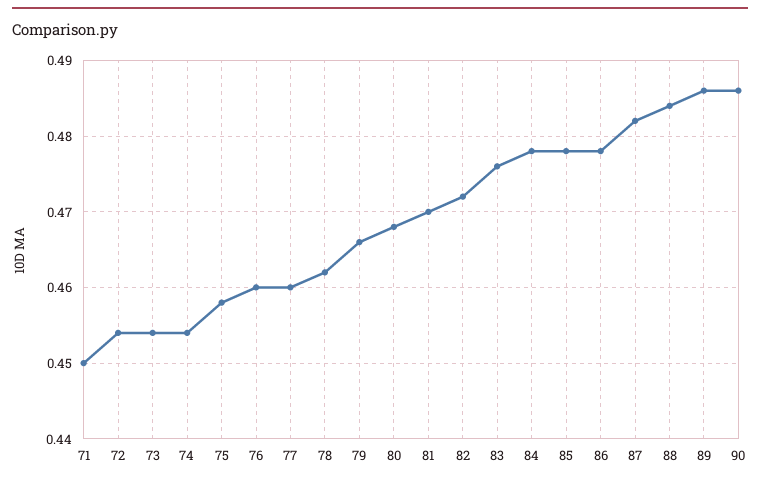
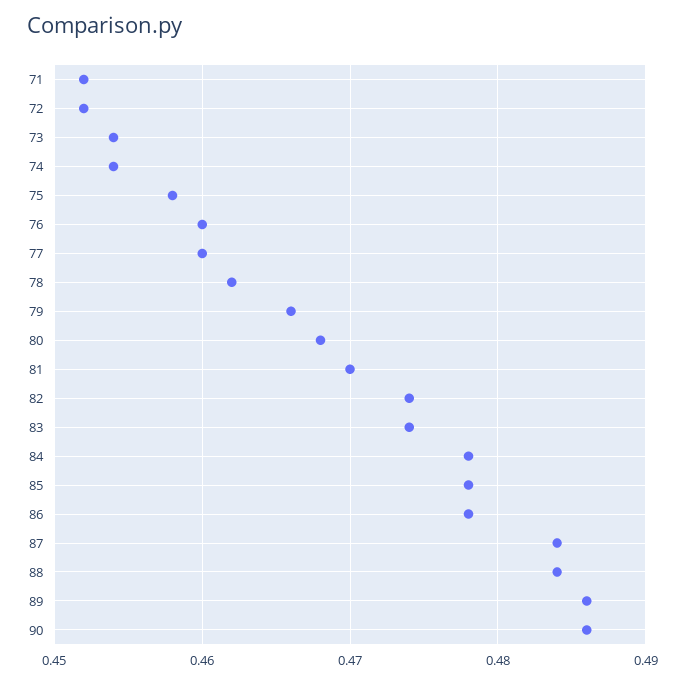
  {
-   "71": 0.45,
+   "71": 0.452,
-   "72": 0.454,
+   "72": 0.452,
    "73": 0.454,
    "74": 0.454,
    "75": 0.458,
    "76": 0.46,
    "77": 0.46,
    "78": 0.462,
    "79": 0.466,
    "80": 0.468,
    "81": 0.47,
-   "82": 0.472,
+   "82": 0.474,
-   "83": 0.476,
+   "83": 0.474,
    "84": 0.478,
    "85": 0.478,
    "86": 0.478,
-   "87": 0.482,
+   "87": 0.484,
    "88": 0.484,
    "89": 0.486,
    "90": 0.486
  }

